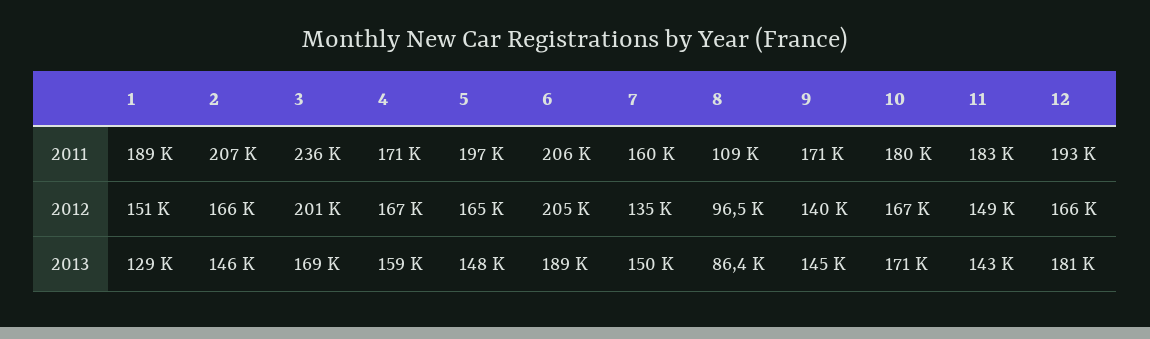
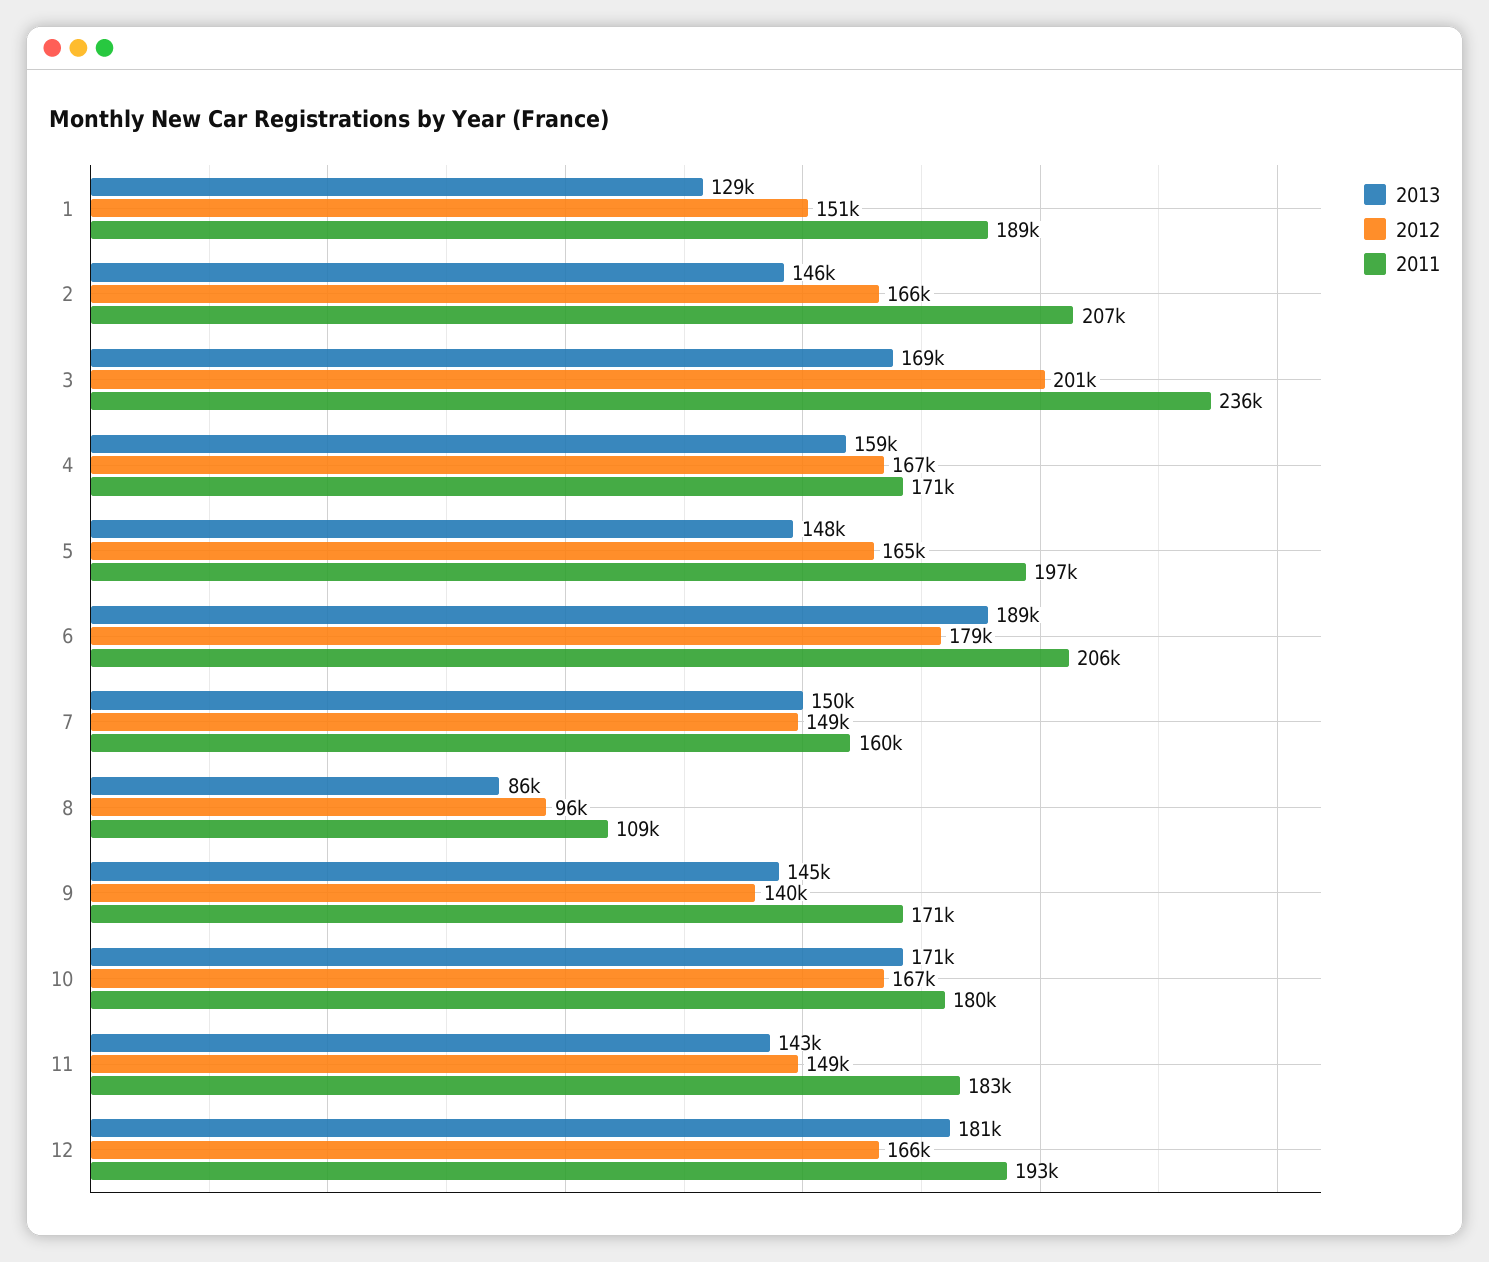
  {
    "2011": {
      "1": 189000,
      "2": 207000,
      "3": 236000,
      "4": 171000,
      "5": 197000,
      "6": 206000,
      "7": 160000,
      "8": 109000,
      "9": 171000,
      "10": 180000,
      "11": 183000,
      "12": 193000
    },
    "2012": {
      "1": 151000,
      "2": 166000,
      "3": 201000,
      "4": 167000,
      "5": 165000,
-     "6": 205000,
+     "6": 179000,
-     "7": 135000,
+     "7": 149000,
      "8": 96500,
      "9": 140000,
      "10": 167000,
      "11": 149000,
      "12": 166000
    },
    "2013": {
      "1": 129000,
      "2": 146000,
      "3": 169000,
      "4": 159000,
      "5": 148000,
      "6": 189000,
      "7": 150000,
      "8": 86400,
      "9": 145000,
      "10": 171000,
      "11": 143000,
      "12": 181000
    }
  }

